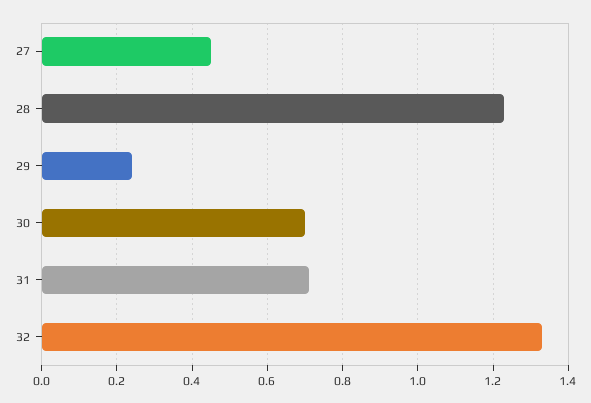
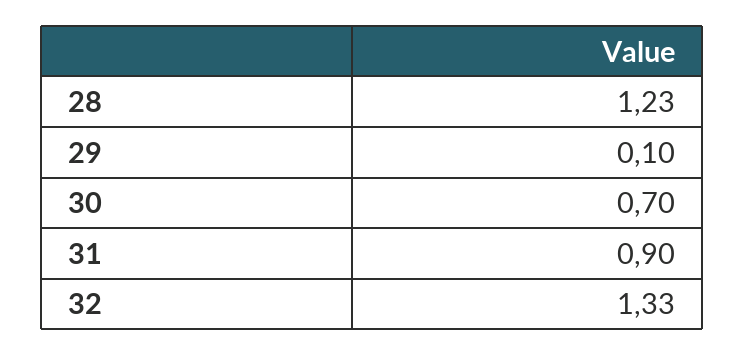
  {
-   "27": 0.45,
    "28": 1.23,
-   "29": 0.25,
+   "29": 0.1,
    "30": 0.7,
-   "31": 0.7,
+   "31": 0.9,
    "32": 1.33
  }

